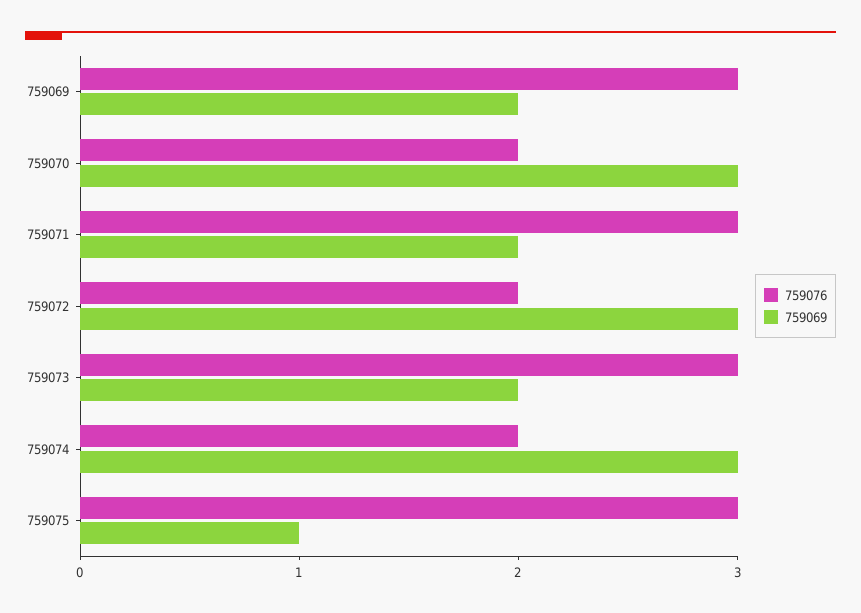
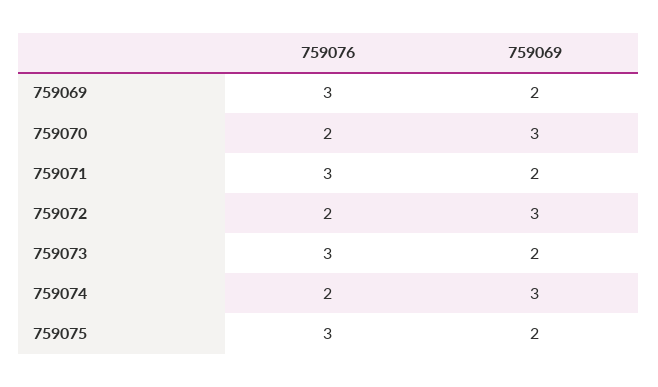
  {
    "759076": {
      "759069": 3,
      "759070": 2,
      "759071": 3,
      "759072": 2,
      "759073": 3,
      "759074": 2,
      "759075": 3
    },
    "759069": {
      "759069": 2,
      "759070": 3,
      "759071": 2,
      "759072": 3,
      "759073": 2,
      "759074": 3,
-     "759075": 1
+     "759075": 2
    }
  }

